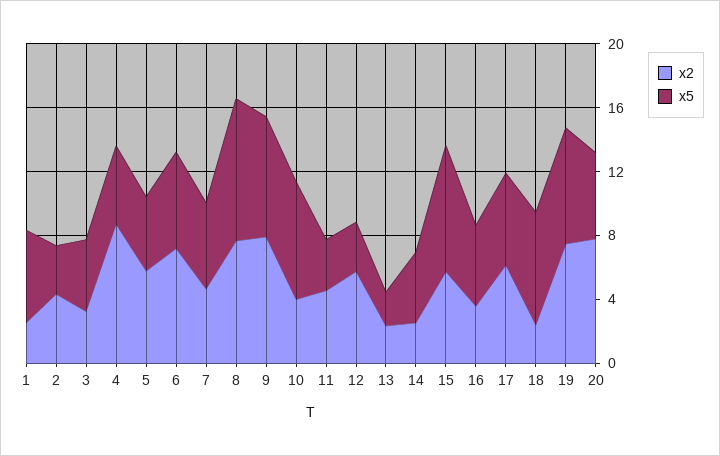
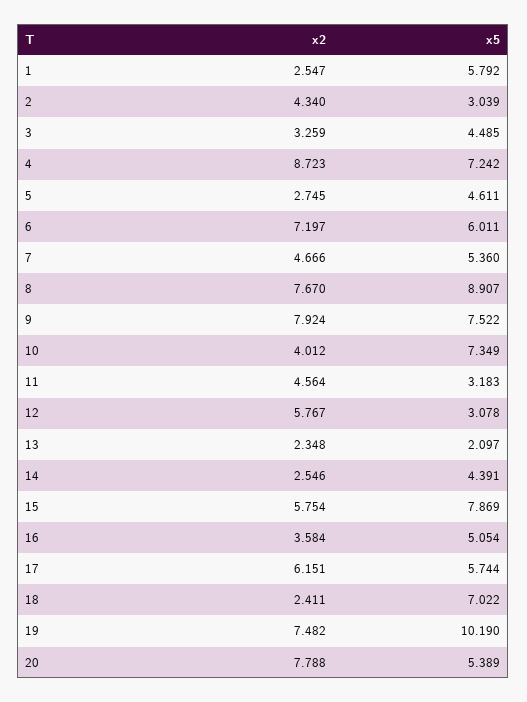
  {
    "x2": {
      "1": 2.547,
      "2": 4.34,
      "3": 3.259,
      "4": 8.723,
-     "5": 6,
+     "5": 2.745,
      "6": 7.197,
      "7": 4.666,
      "8": 7.67,
      "9": 7.924,
      "10": 4.012,
      "11": 4.564,
      "12": 5.767,
      "13": 2.348,
      "14": 2.546,
      "15": 5.754,
      "16": 3.584,
      "17": 6.151,
      "18": 2.411,
      "19": 7.482,
      "20": 7.788
    },
    "x5": {
      "1": 5.792,
      "2": 3.039,
      "3": 4.485,
-     "4": 5,
+     "4": 7.242,
      "5": 4.611,
      "6": 6.011,
      "7": 5.36,
      "8": 8.907,
      "9": 7.522,
      "10": 7.349,
      "11": 3.183,
      "12": 3.078,
      "13": 2.097,
      "14": 4.391,
      "15": 7.869,
      "16": 5.054,
      "17": 5.744,
      "18": 7.022,
-     "19": 7,
+     "19": 10.19,
      "20": 5.389
    }
  }

